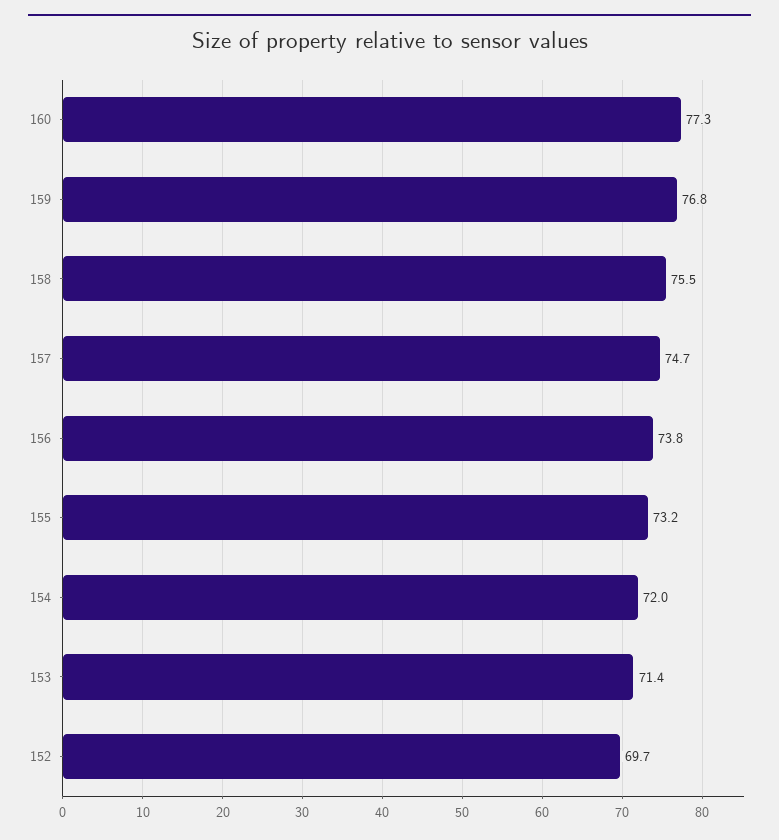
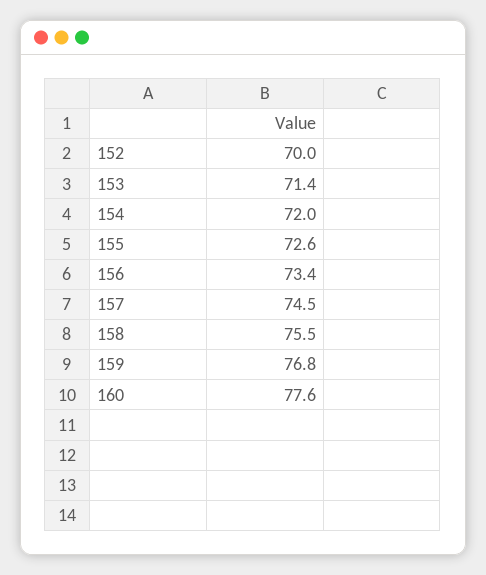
  {
-   "160": 77.3,
+   "160": 77.6,
    "159": 76.8,
    "158": 75.5,
-   "157": 74.7,
+   "157": 74.5,
-   "156": 73.8,
+   "156": 73.4,
-   "155": 73.2,
+   "155": 72.6,
    "154": 72,
    "153": 71.4,
-   "152": 69.7
+   "152": 70
  }

